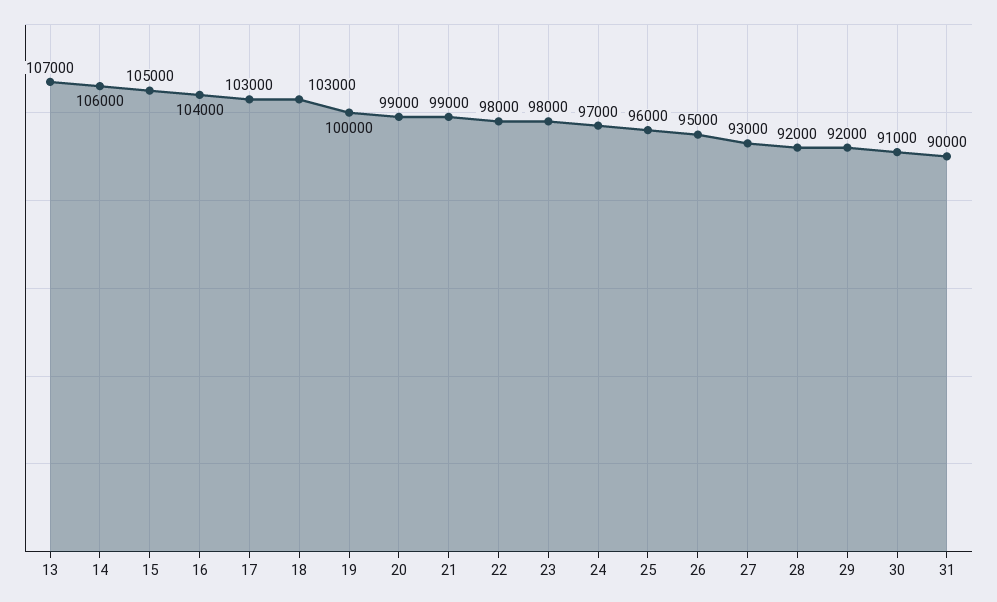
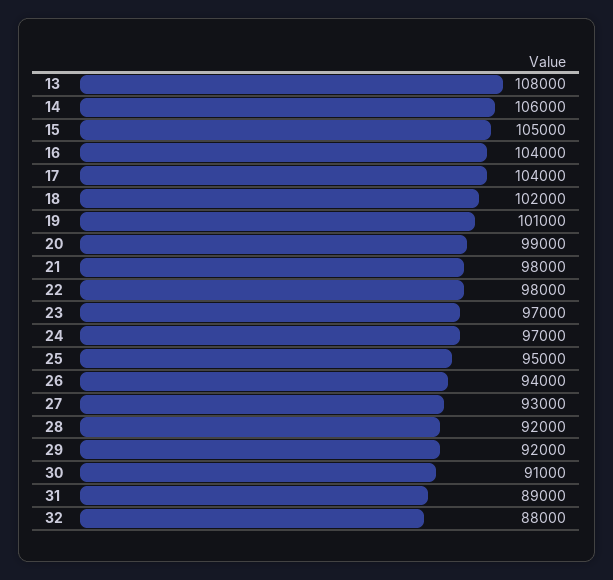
  {
-   "13": 107000,
+   "13": 108000,
    "14": 106000,
    "15": 105000,
    "16": 104000,
-   "17": 103000,
+   "17": 104000,
-   "18": 103000,
+   "18": 102000,
-   "19": 100000,
+   "19": 101000,
    "20": 99000,
-   "21": 99000,
+   "21": 98000,
    "22": 98000,
-   "23": 98000,
+   "23": 97000,
    "24": 97000,
-   "25": 96000,
+   "25": 95000,
-   "26": 95000,
+   "26": 94000,
    "27": 93000,
    "28": 92000,
    "29": 92000,
    "30": 91000,
-   "31": 90000
+   "31": 89000,
+   "32": 88000
  }

